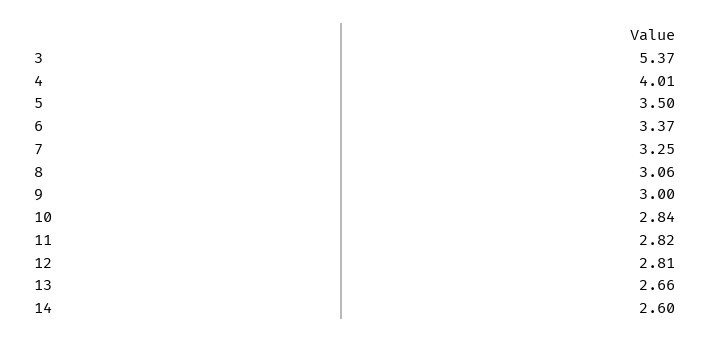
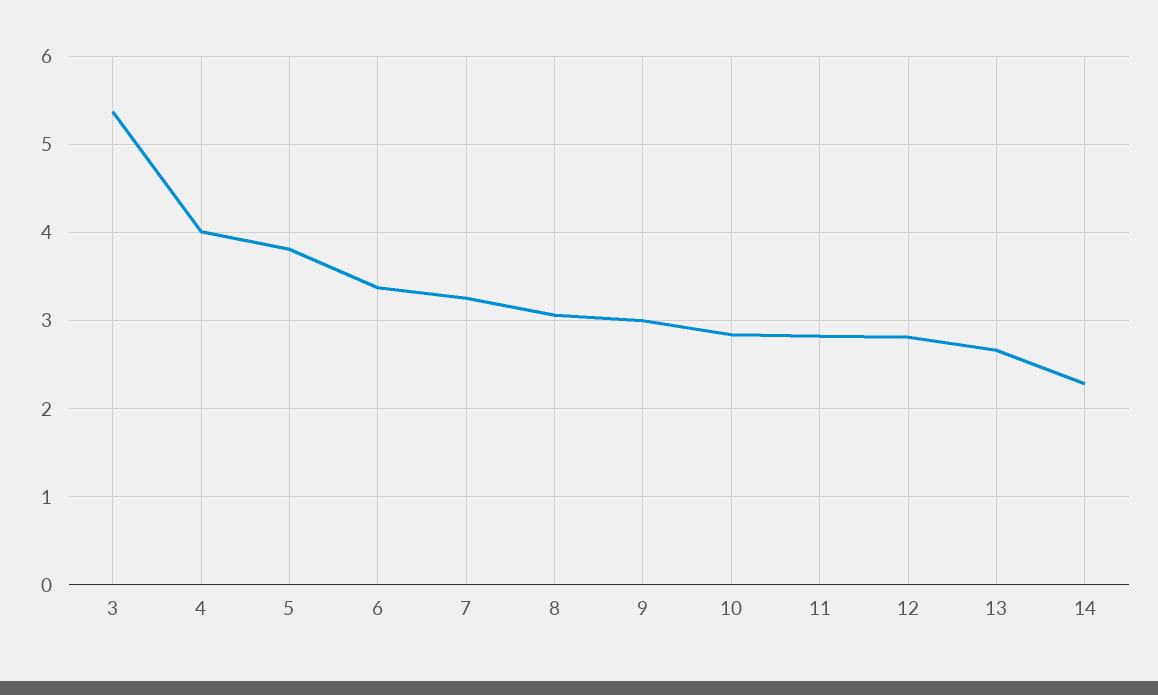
  {
    "3": 5.37,
    "4": 4.01,
-   "5": 3.5,
+   "5": 3.8,
    "6": 3.37,
    "7": 3.25,
    "8": 3.06,
    "9": 3,
    "10": 2.84,
    "11": 2.82,
    "12": 2.81,
    "13": 2.66,
-   "14": 2.6
+   "14": 2.3
  }

